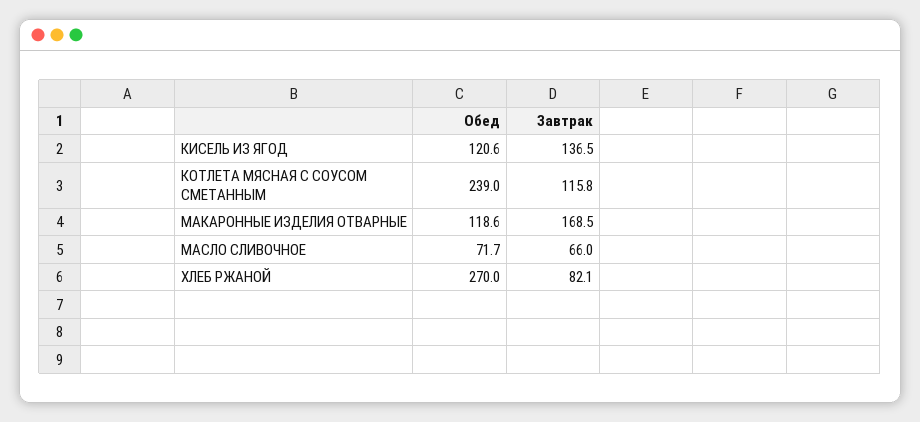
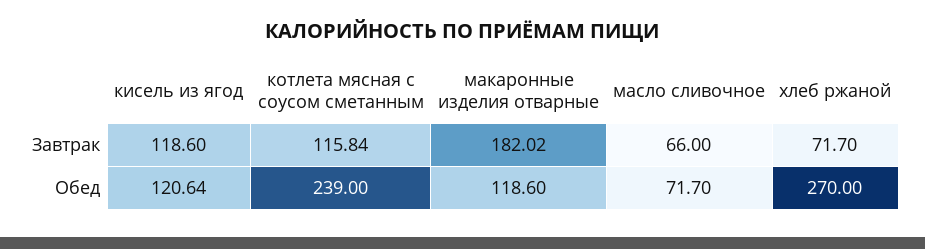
  {
    "Обед": {
      "КИСЕЛЬ ИЗ ЯГОД": 120.64,
      "КОТЛЕТА МЯСНАЯ С СОУСОМ СМЕТАННЫМ": 239,
      "МАКАРОННЫЕ ИЗДЕЛИЯ ОТВАРНЫЕ": 118.6,
      "МАСЛО СЛИВОЧНОЕ": 71.7,
      "ХЛЕБ РЖАНОЙ": 270
    },
    "Завтрак": {
-     "КИСЕЛЬ ИЗ ЯГОД": 136.5,
+     "КИСЕЛЬ ИЗ ЯГОД": 118.6,
      "КОТЛЕТА МЯСНАЯ С СОУСОМ СМЕТАННЫМ": 115.84,
-     "МАКАРОННЫЕ ИЗДЕЛИЯ ОТВАРНЫЕ": 168.5,
+     "МАКАРОННЫЕ ИЗДЕЛИЯ ОТВАРНЫЕ": 182.02,
      "МАСЛО СЛИВОЧНОЕ": 66,
-     "ХЛЕБ РЖАНОЙ": 82.1
+     "ХЛЕБ РЖАНОЙ": 71.7
    }
  }

